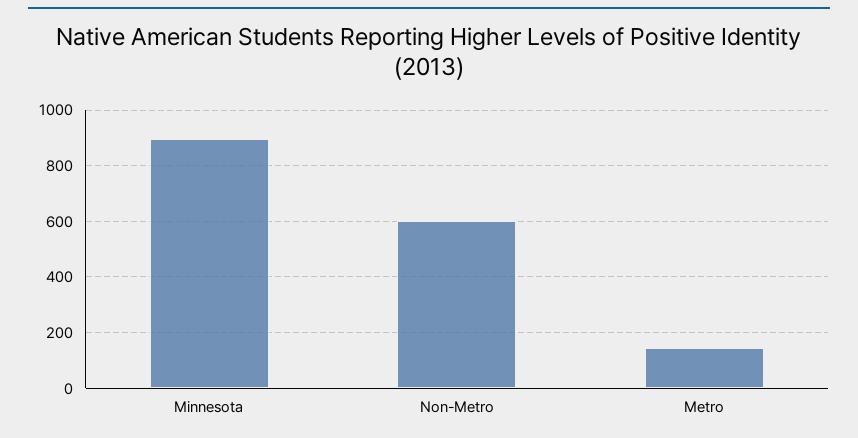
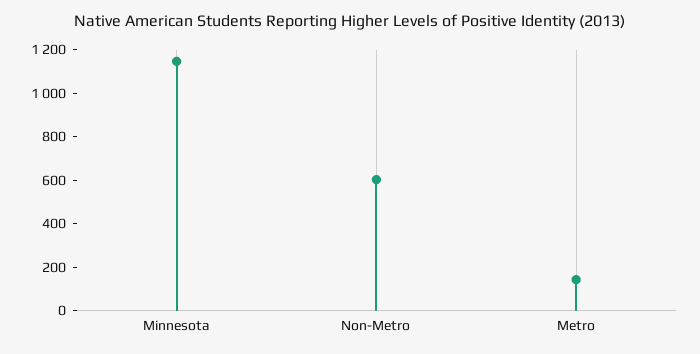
  {
-   "Minnesota": 900,
+   "Minnesota": 1150,
    "Non-Metro": 600,
    "Metro": 150
  }

